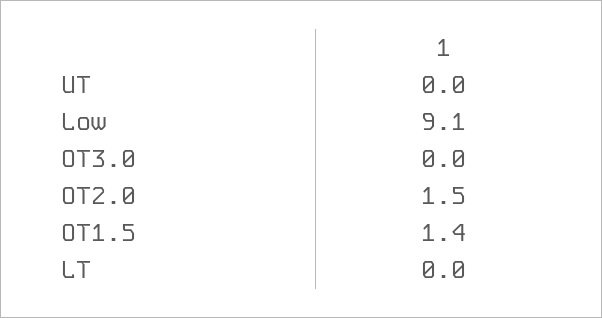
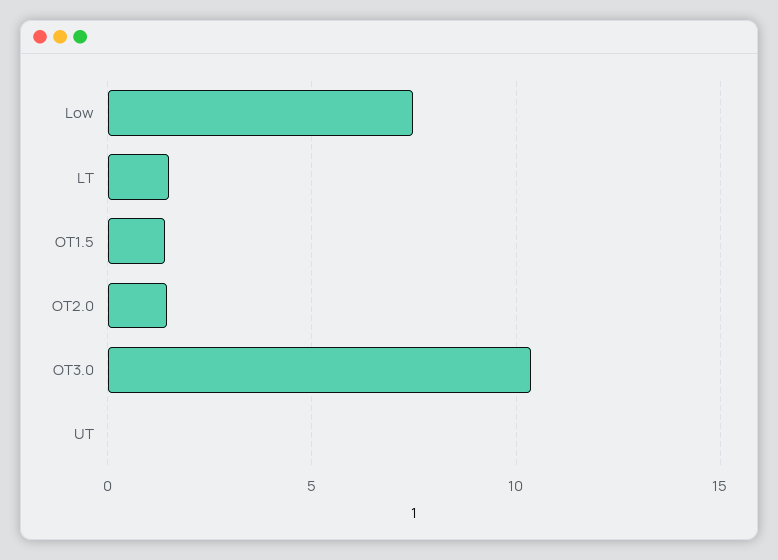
  {
    "UT": 0,
-   "Low": 9.1,
+   "Low": 7.5,
-   "OT3.0": 0,
+   "OT3.0": 10.5,
    "OT2.0": 1.5,
    "OT1.5": 1.4,
-   "LT": 0
+   "LT": 1.5
  }

